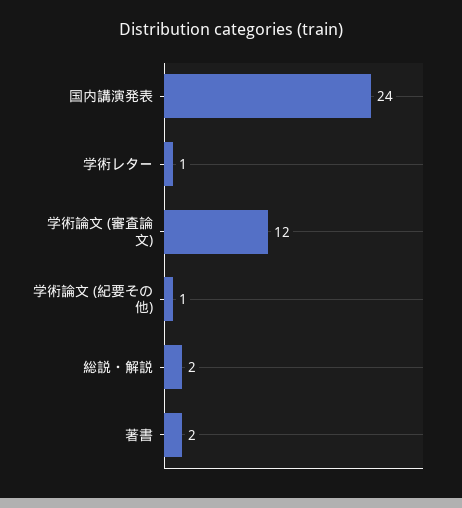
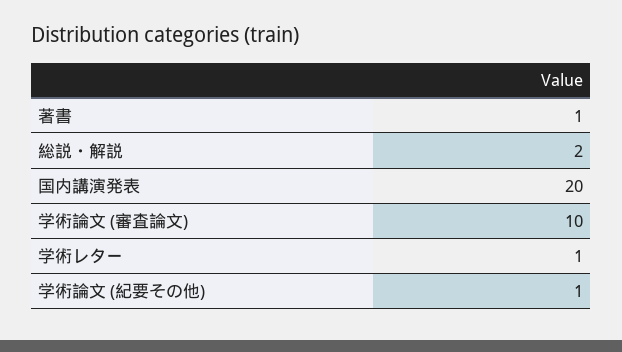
  {
-   "国内講演発表": 24,
+   "国内講演発表": 20,
    "学術レター": 1,
-   "学術論文 (審査論文)": 12,
+   "学術論文 (審査論文)": 10,
    "学術論文 (紀要その他)": 1,
    "総説・解説": 2,
-   "著書": 2
+   "著書": 1
  }

